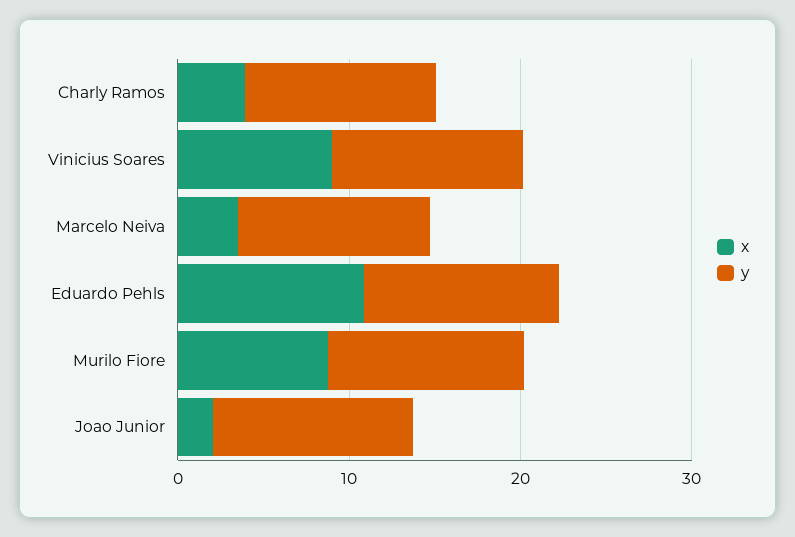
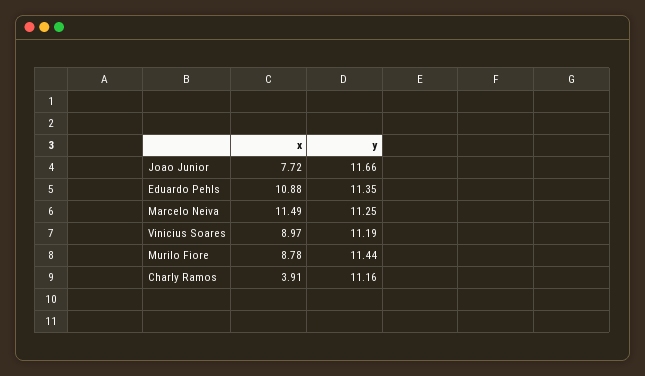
  {
    "x": {
      "Charly Ramos": 3.91,
      "Vinicius Soares": 8.97,
-     "Marcelo Neiva": 4,
+     "Marcelo Neiva": 11.49,
      "Eduardo Pehls": 10.88,
      "Murilo Fiore": 8.78,
-     "Joao Junior": 2
+     "Joao Junior": 7.72
    },
    "y": {
      "Charly Ramos": 11.16,
      "Vinicius Soares": 11.19,
      "Marcelo Neiva": 11.25,
      "Eduardo Pehls": 11.35,
      "Murilo Fiore": 11.44,
      "Joao Junior": 11.66
    }
  }

